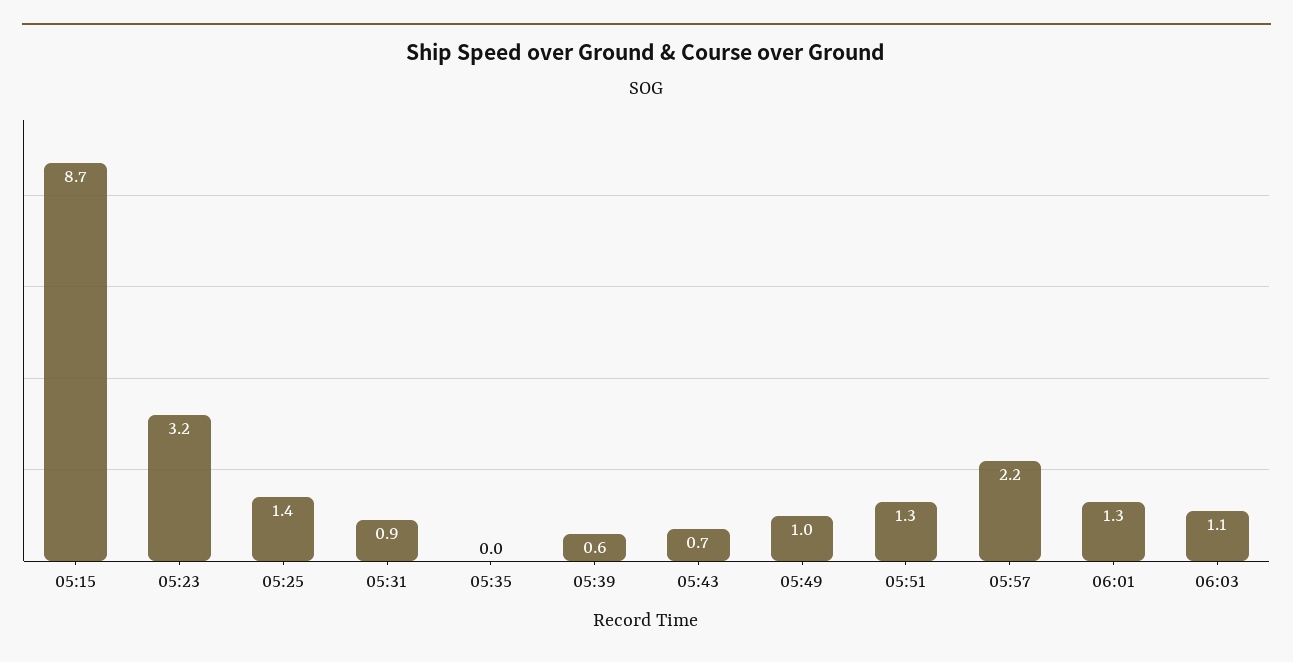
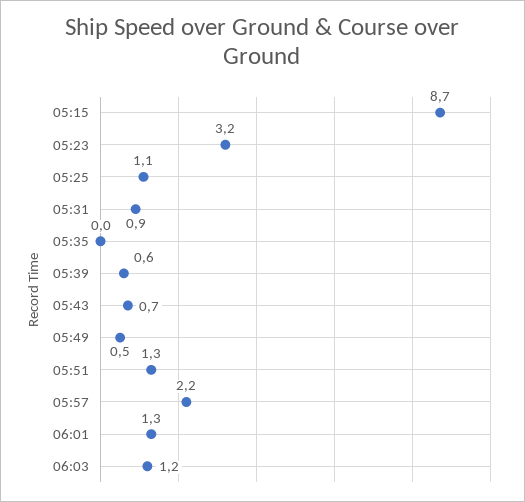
  {
    "05:15": 8.7,
    "05:23": 3.2,
-   "05:25": 1.4,
+   "05:25": 1.1,
    "05:31": 0.9,
    "05:35": 0,
    "05:39": 0.6,
    "05:43": 0.7,
-   "05:49": 1,
+   "05:49": 0.5,
    "05:51": 1.3,
    "05:57": 2.2,
    "06:01": 1.3,
-   "06:03": 1.1
+   "06:03": 1.2
  }

